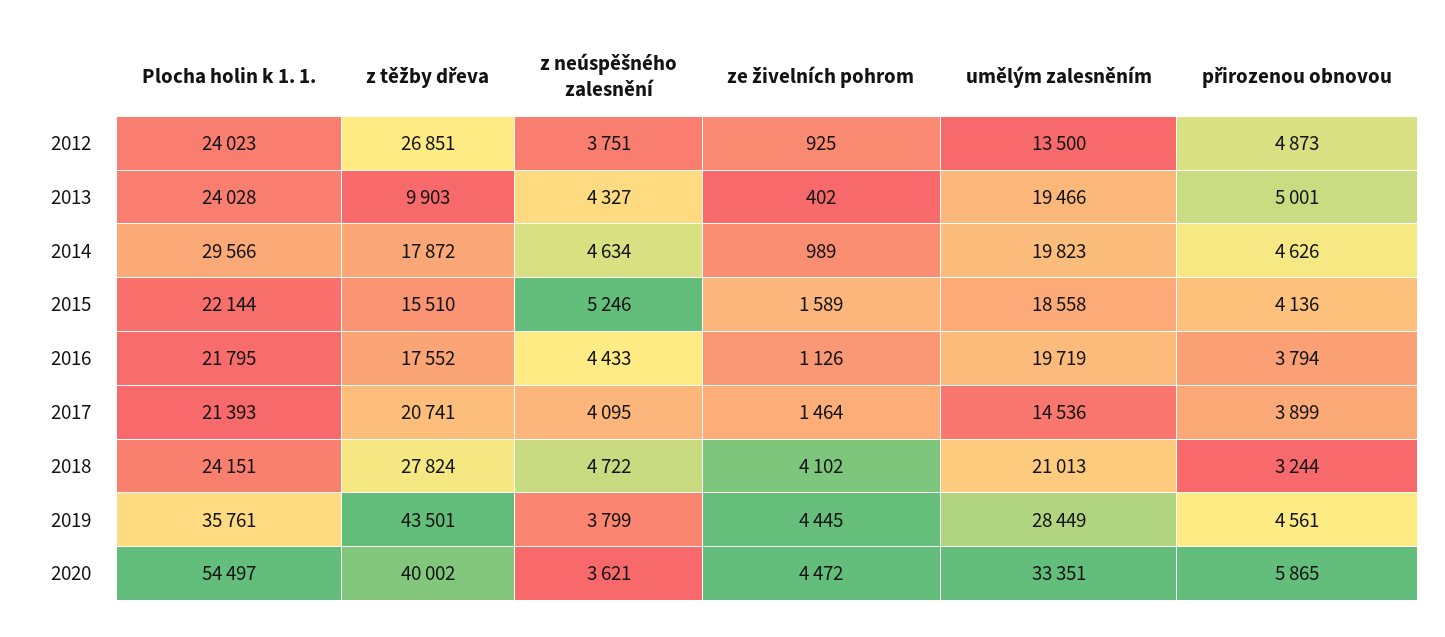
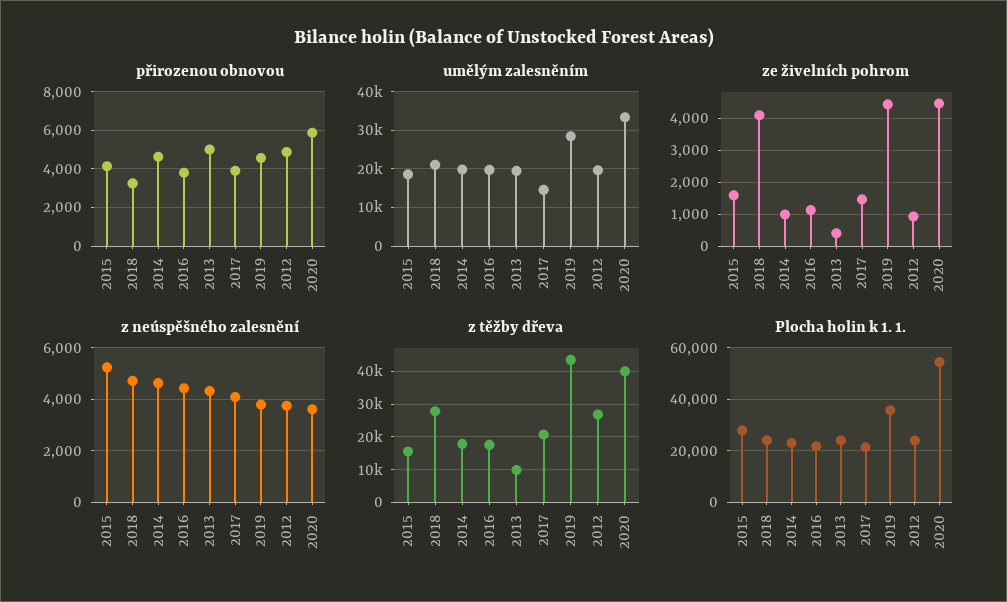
  {
    "Plocha holin k 1. 1.": {
      "2012": 24023,
      "2013": 24028,
-     "2014": 29566,
+     "2014": 22500,
-     "2015": 22144,
+     "2015": 27500,
      "2016": 21795,
      "2017": 21393,
      "2018": 24151,
      "2019": 35761,
      "2020": 54497
    },
    "z těžby dřeva": {
      "2012": 26851,
      "2013": 9903,
      "2014": 17872,
      "2015": 15510,
      "2016": 17552,
      "2017": 20741,
      "2018": 27824,
      "2019": 43501,
      "2020": 40002
    },
    "z neúspěšného zalesnění": {
      "2012": 3751,
      "2013": 4327,
      "2014": 4634,
      "2015": 5246,
      "2016": 4433,
      "2017": 4095,
      "2018": 4722,
      "2019": 3799,
      "2020": 3621
    },
    "ze živelních pohrom": {
      "2012": 925,
      "2013": 402,
      "2014": 989,
      "2015": 1589,
      "2016": 1126,
      "2017": 1464,
      "2018": 4102,
      "2019": 4445,
      "2020": 4472
    },
    "umělým zalesněním": {
-     "2012": 13500,
+     "2012": 20000,
      "2013": 19466,
      "2014": 19823,
      "2015": 18558,
      "2016": 19719,
      "2017": 14536,
      "2018": 21013,
      "2019": 28449,
      "2020": 33351
    },
    "přirozenou obnovou": {
      "2012": 4873,
      "2013": 5001,
      "2014": 4626,
      "2015": 4136,
      "2016": 3794,
      "2017": 3899,
      "2018": 3244,
      "2019": 4561,
      "2020": 5865
    }
  }

